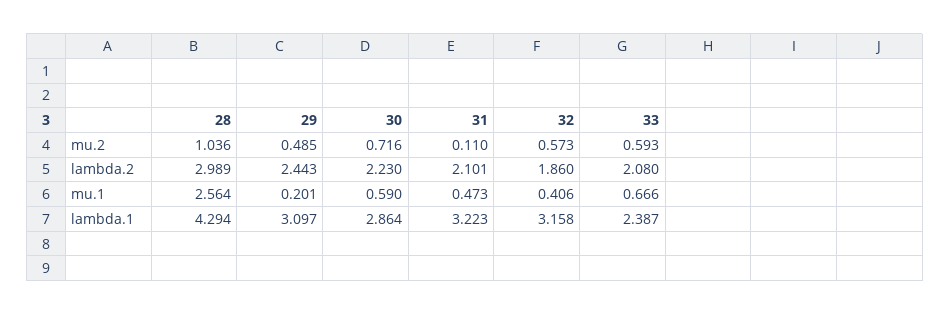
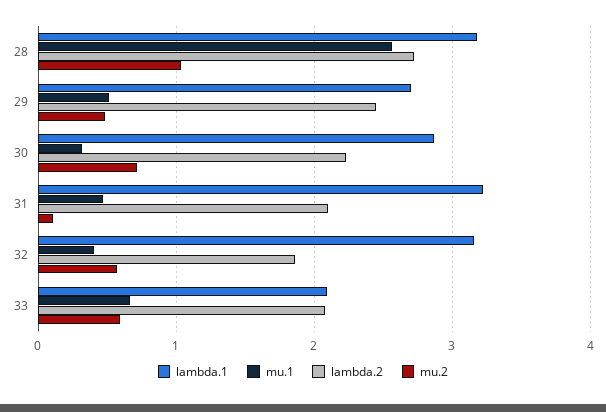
  {
    "mu.2": {
      "28": 1.036,
      "29": 0.485,
      "30": 0.716,
      "31": 0.11,
      "32": 0.573,
      "33": 0.593
    },
    "lambda.2": {
-     "28": 2.989,
+     "28": 2.7,
      "29": 2.443,
      "30": 2.23,
      "31": 2.101,
      "32": 1.86,
      "33": 2.08
    },
    "mu.1": {
      "28": 2.564,
-     "29": 0.201,
+     "29": 0.5,
-     "30": 0.59,
+     "30": 0.3,
      "31": 0.473,
      "32": 0.406,
      "33": 0.666
    },
    "lambda.1": {
-     "28": 4.294,
+     "28": 3.2,
-     "29": 3.097,
+     "29": 2.7,
      "30": 2.864,
      "31": 3.223,
      "32": 3.158,
-     "33": 2.387
+     "33": 2.1
    }
  }

